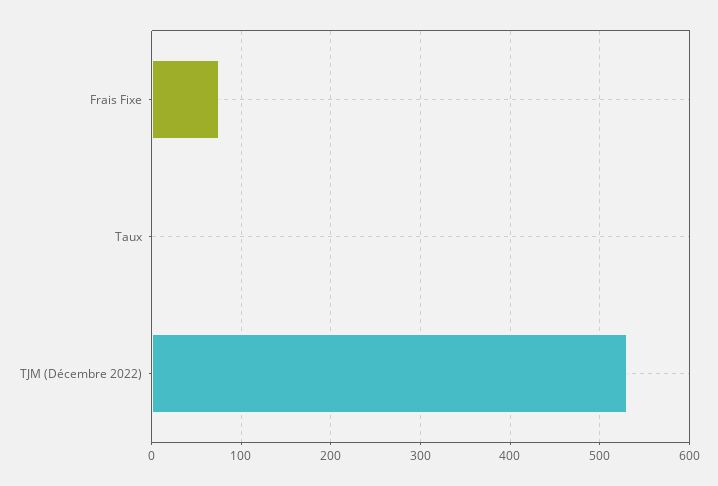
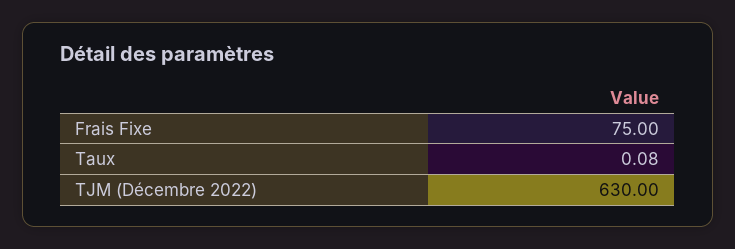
  {
    "Frais Fixe": 75,
    "Taux": 0.08,
-   "TJM (Décembre 2022)": 530
+   "TJM (Décembre 2022)": 630
  }

